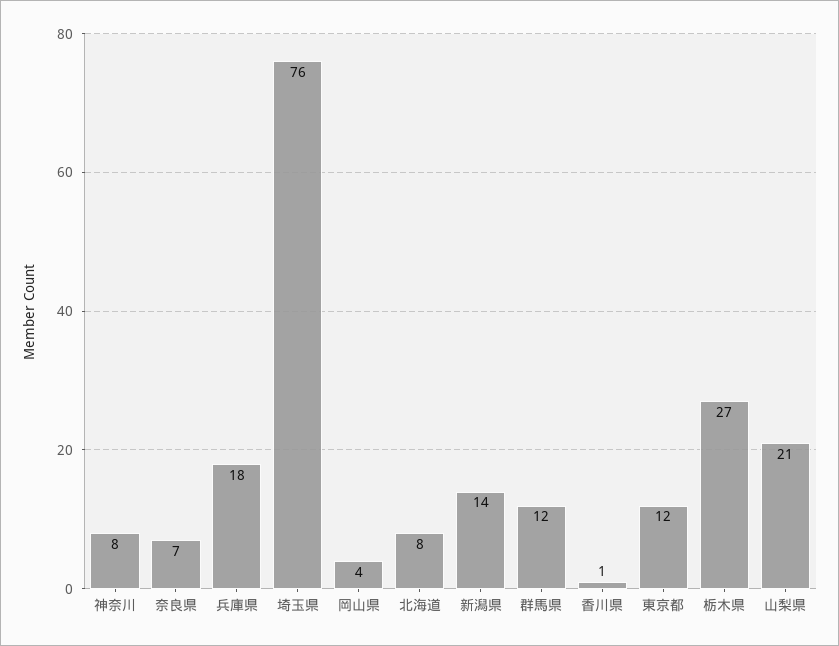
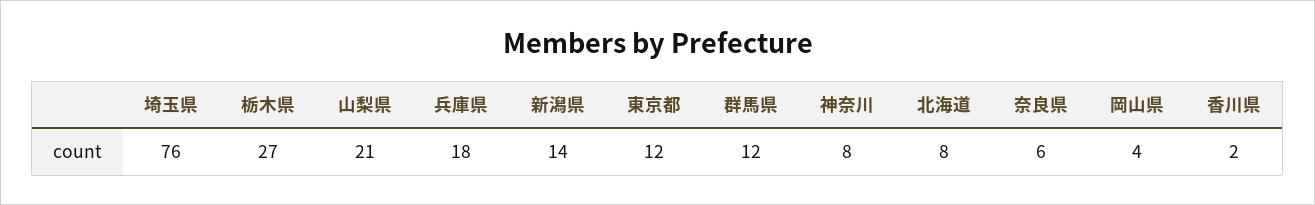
  {
    "神奈川": 8,
-   "奈良県": 7,
+   "奈良県": 6,
    "兵庫県": 18,
    "埼玉県": 76,
    "岡山県": 4,
    "北海道": 8,
    "新潟県": 14,
    "群馬県": 12,
-   "香川県": 1,
+   "香川県": 2,
    "東京都": 12,
    "栃木県": 27,
    "山梨県": 21
  }

